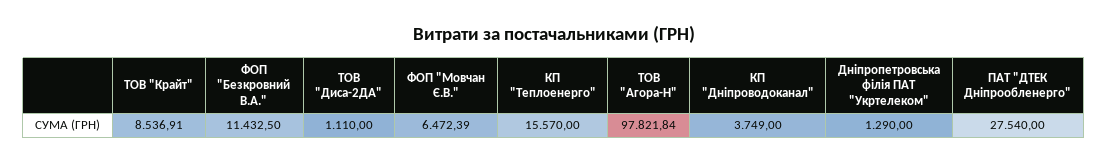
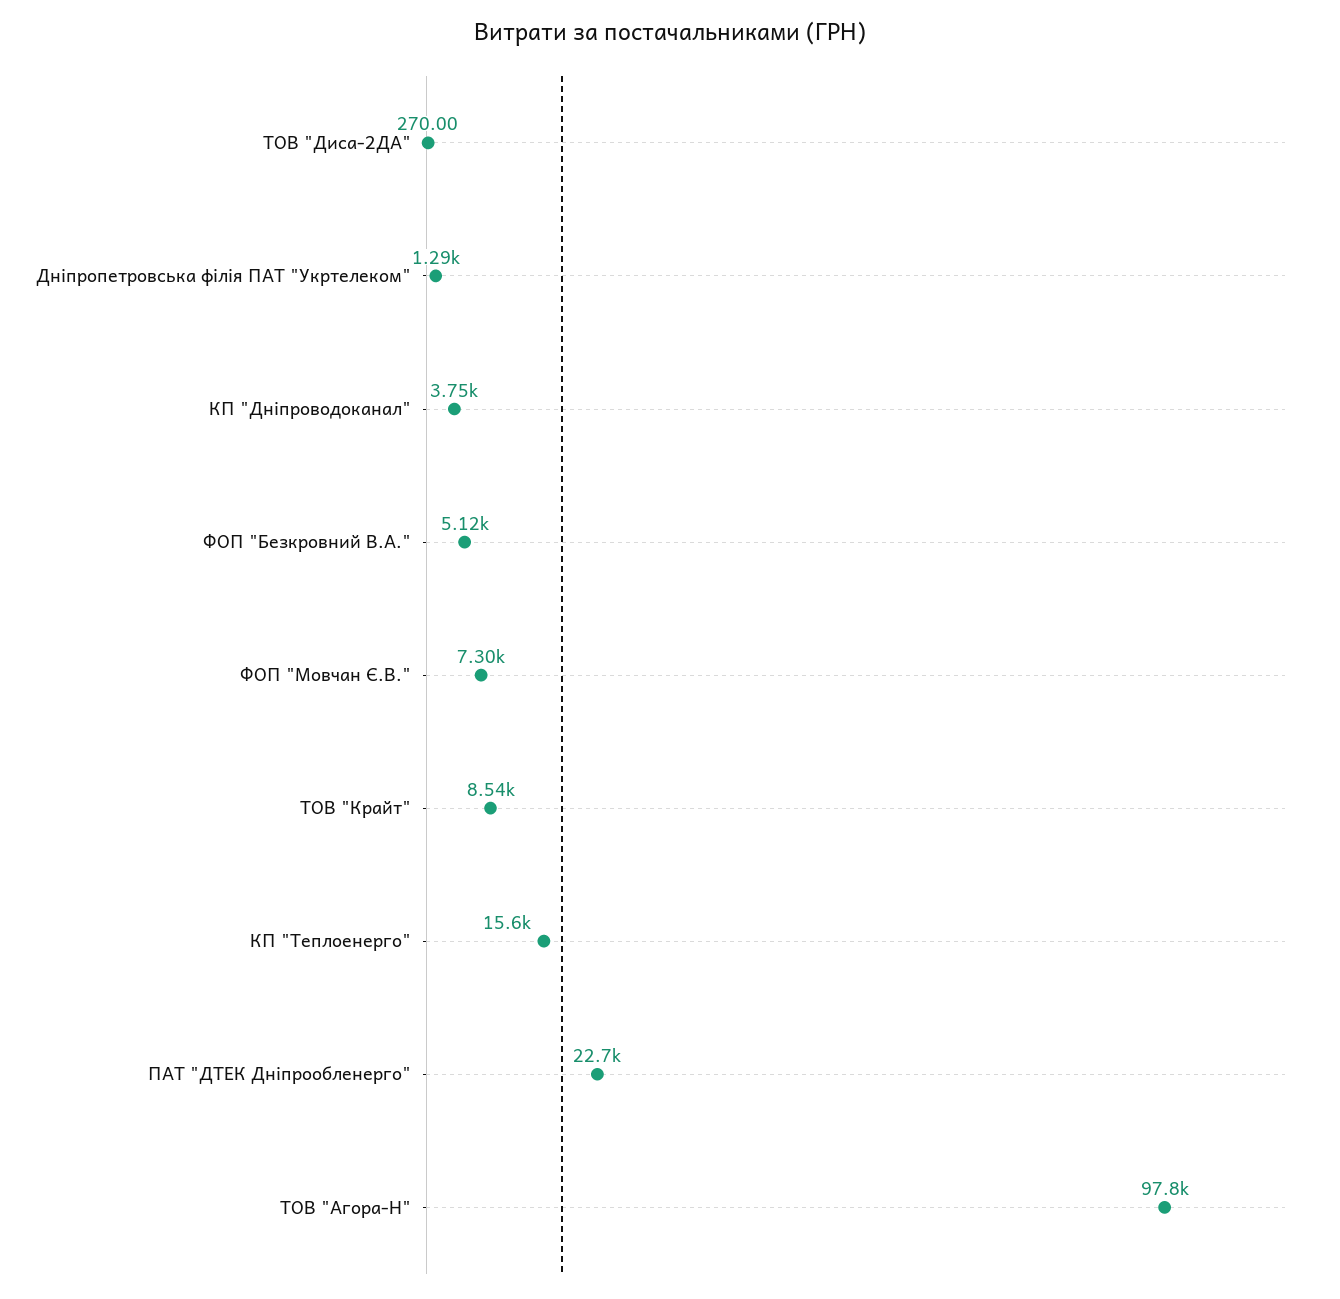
  {
    "ТОВ \"Крайт\"": 8536.91,
-   "ФОП \"Безкровний В.А.\"": 11432.5,
+   "ФОП \"Безкровний В.А.\"": 5120,
-   "ТОВ \"Диса-2ДА\"": 1110,
+   "ТОВ \"Диса-2ДА\"": 270,
-   "ФОП \"Мовчан Є.В.\"": 6472.39,
+   "ФОП \"Мовчан Є.В.\"": 7300,
    "КП \"Теплоенерго\"": 15570,
    "ТОВ \"Агора-Н\"": 97821.84,
    "КП \"Дніпроводоканал\"": 3749,
    "Дніпропетровська філія ПАТ \"Укртелеком\"": 1290,
-   "ПАТ \"ДТЕК Дніпрообленерго\"": 27540
+   "ПАТ \"ДТЕК Дніпрообленерго\"": 22700
  }

